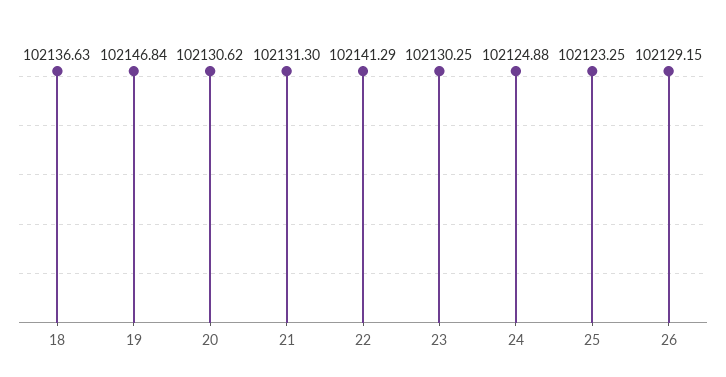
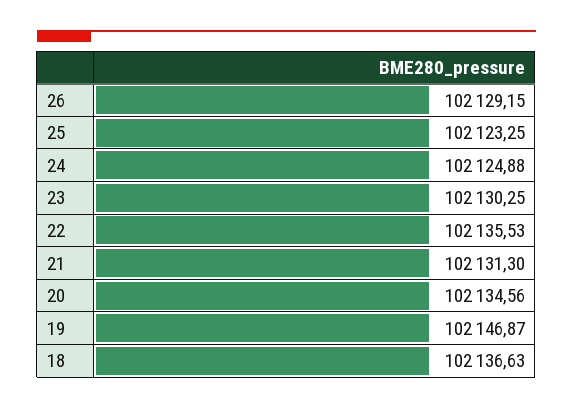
  {
    "18": 102136.63,
-   "19": 102146.84,
+   "19": 102146.87,
-   "20": 102130.62,
+   "20": 102134.56,
    "21": 102131.3,
-   "22": 102141.29,
+   "22": 102135.53,
    "23": 102130.25,
    "24": 102124.88,
    "25": 102123.25,
    "26": 102129.15
  }

